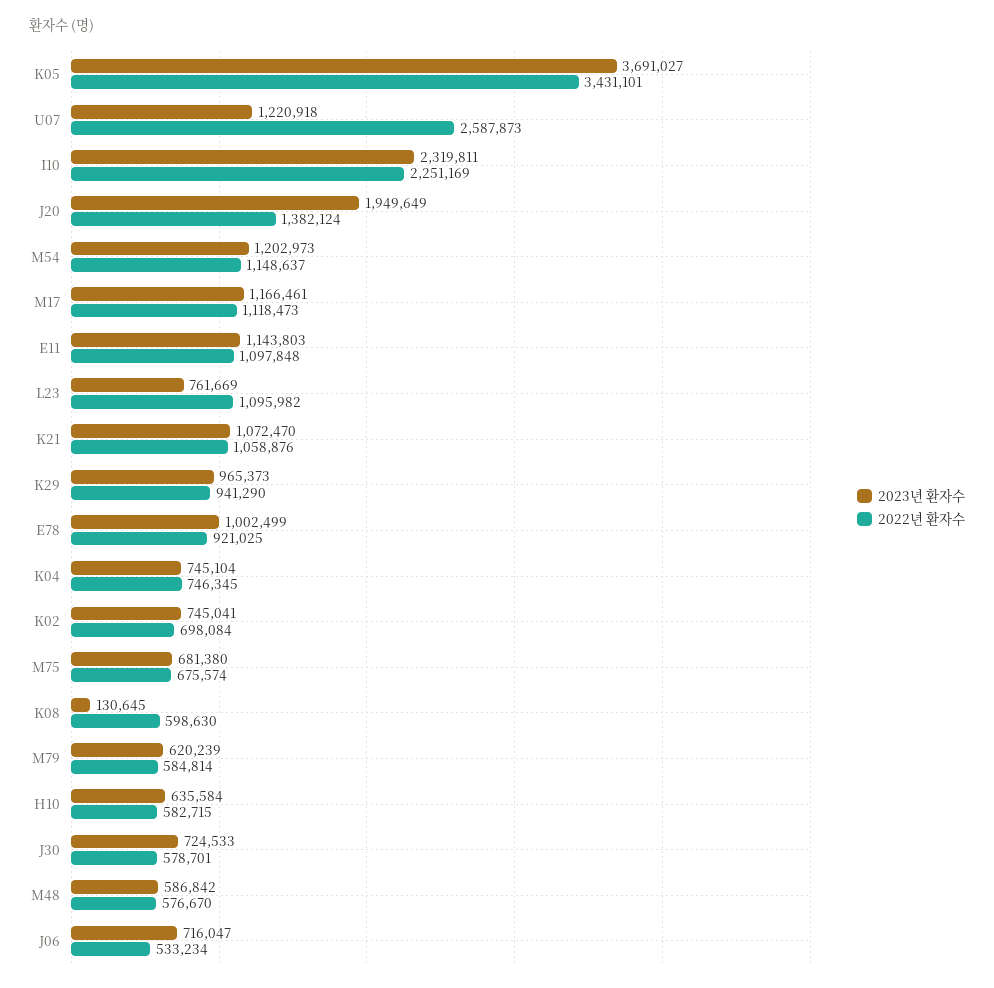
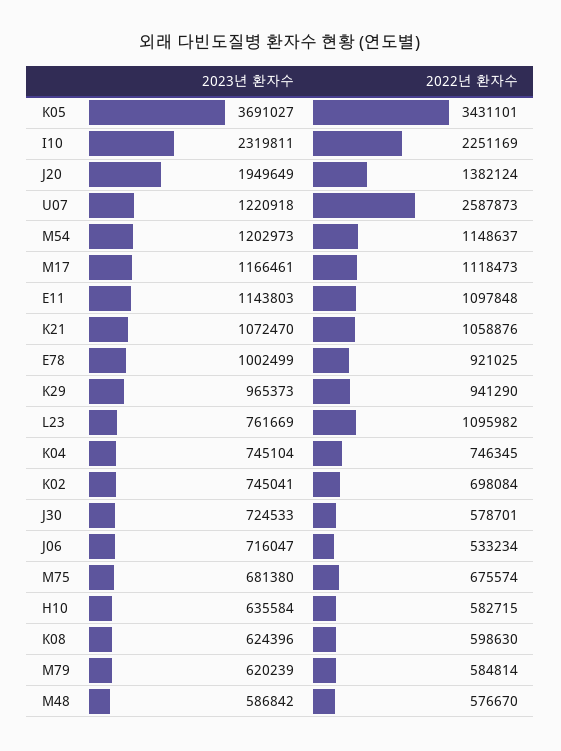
  {
    "2023년 환자수": {
      "K05": 3691027,
      "U07": 1220918,
      "I10": 2319811,
      "J20": 1949649,
      "M54": 1202973,
      "M17": 1166461,
      "E11": 1143803,
      "L23": 761669,
      "K21": 1072470,
      "K29": 965373,
      "E78": 1002499,
      "K04": 745104,
      "K02": 745041,
      "M75": 681380,
-     "K08": 130645,
+     "K08": 624396,
      "M79": 620239,
      "H10": 635584,
      "J30": 724533,
      "M48": 586842,
      "J06": 716047
    },
    "2022년 환자수": {
      "K05": 3431101,
      "U07": 2587873,
      "I10": 2251169,
      "J20": 1382124,
      "M54": 1148637,
      "M17": 1118473,
      "E11": 1097848,
      "L23": 1095982,
      "K21": 1058876,
      "K29": 941290,
      "E78": 921025,
      "K04": 746345,
      "K02": 698084,
      "M75": 675574,
      "K08": 598630,
      "M79": 584814,
      "H10": 582715,
      "J30": 578701,
      "M48": 576670,
      "J06": 533234
    }
  }

